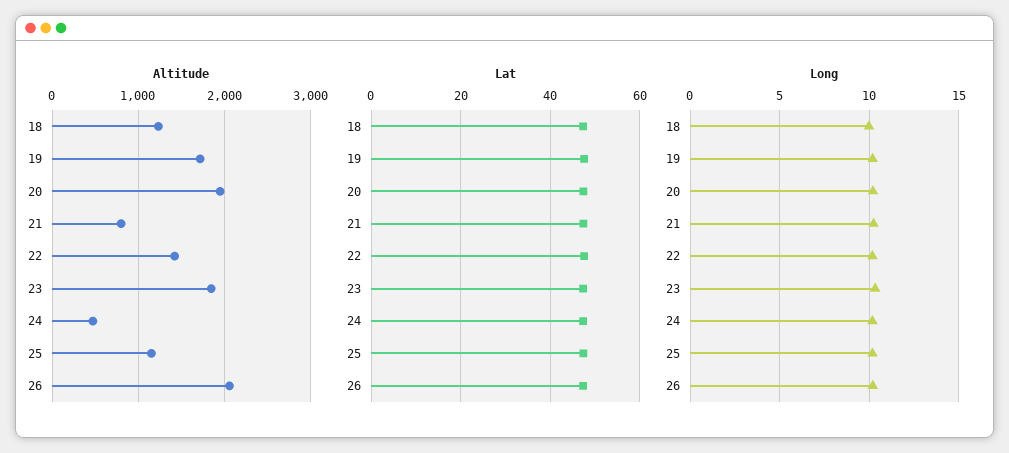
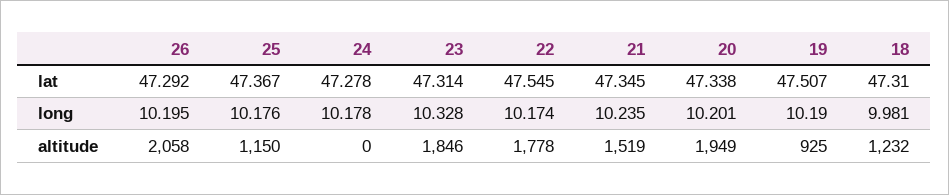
  {
    "Altitude": {
      "18": 1232,
-     "19": 1700,
+     "19": 925,
      "20": 1949,
-     "21": 800,
+     "21": 1519,
-     "22": 1400,
+     "22": 1778,
      "23": 1846,
-     "24": 500,
+     "24": 0,
      "25": 1150,
      "26": 2058
    },
    "Lat": {
      "18": 47.31,
      "19": 47.507,
      "20": 47.338,
      "21": 47.345,
      "22": 47.545,
      "23": 47.314,
      "24": 47.278,
      "25": 47.367,
      "26": 47.292
    },
    "Long": {
      "18": 9.981,
      "19": 10.19,
      "20": 10.201,
      "21": 10.235,
      "22": 10.174,
      "23": 10.328,
      "24": 10.178,
      "25": 10.176,
      "26": 10.195
    }
  }

